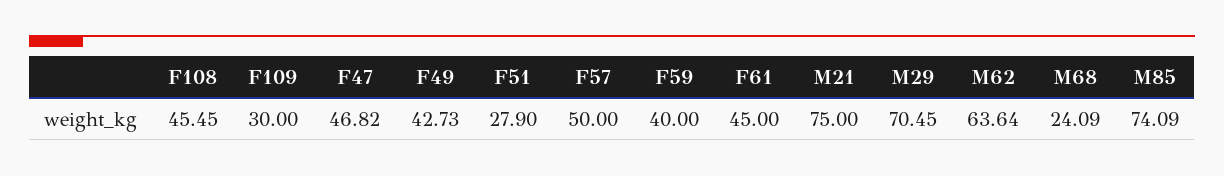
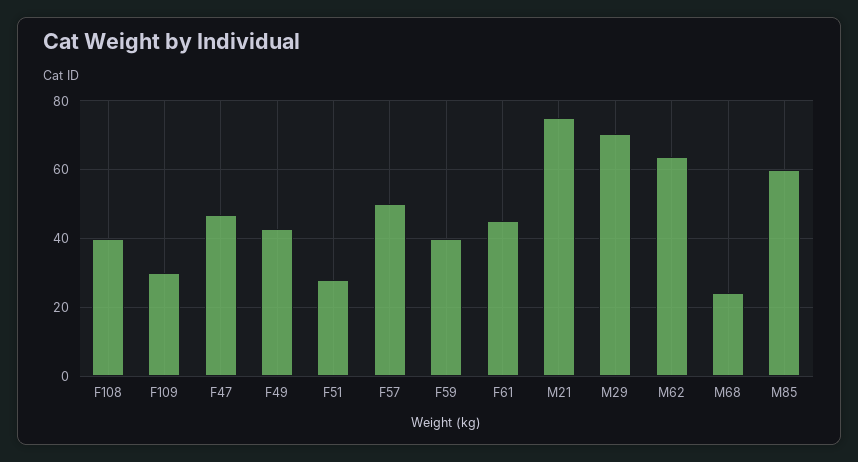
  {
-   "F108": 45.45,
+   "F108": 40,
    "F109": 30,
    "F47": 46.82,
    "F49": 42.73,
    "F51": 27.9,
    "F57": 50,
    "F59": 40,
    "F61": 45,
    "M21": 75,
    "M29": 70.45,
    "M62": 63.64,
    "M68": 24.09,
-   "M85": 74.09
+   "M85": 60
  }

